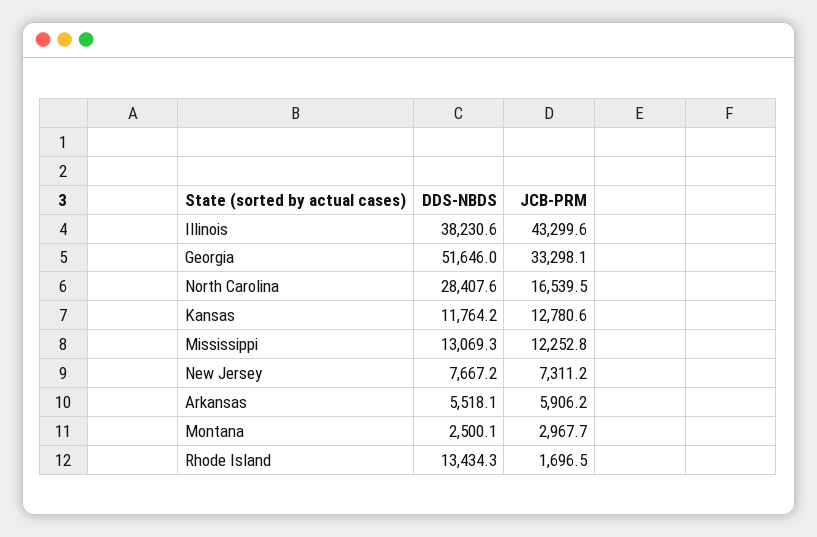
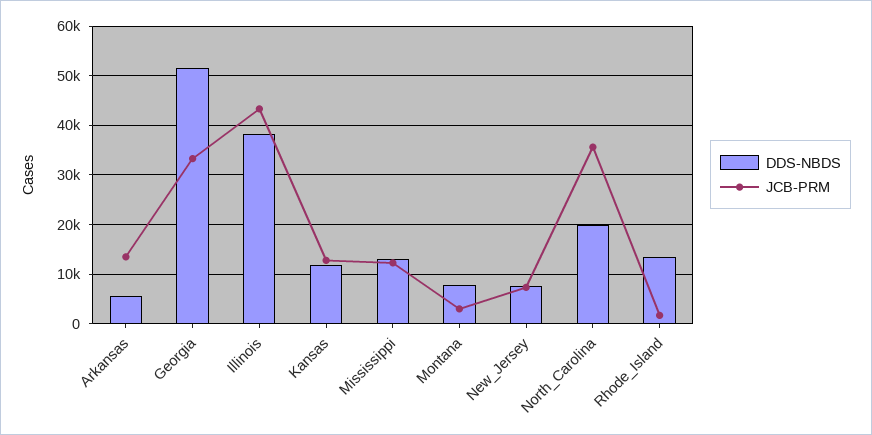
  {
    "DDS-NBDS": {
      "Illinois": 38230.6,
      "Georgia": 51646,
-     "North Carolina": 28407.6,
+     "North Carolina": 20000,
      "Kansas": 11764.2,
      "Mississippi": 13069.3,
      "New Jersey": 7667.2,
      "Arkansas": 5518.1,
-     "Montana": 2500.1,
+     "Montana": 8000,
      "Rhode Island": 13434.3
    },
    "JCB-PRM": {
      "Illinois": 43299.6,
      "Georgia": 33298.1,
-     "North Carolina": 16539.5,
+     "North Carolina": 36000,
      "Kansas": 12780.6,
      "Mississippi": 12252.8,
      "New Jersey": 7311.2,
-     "Arkansas": 5906.2,
+     "Arkansas": 14000,
      "Montana": 2967.7,
      "Rhode Island": 1696.5
    }
  }

